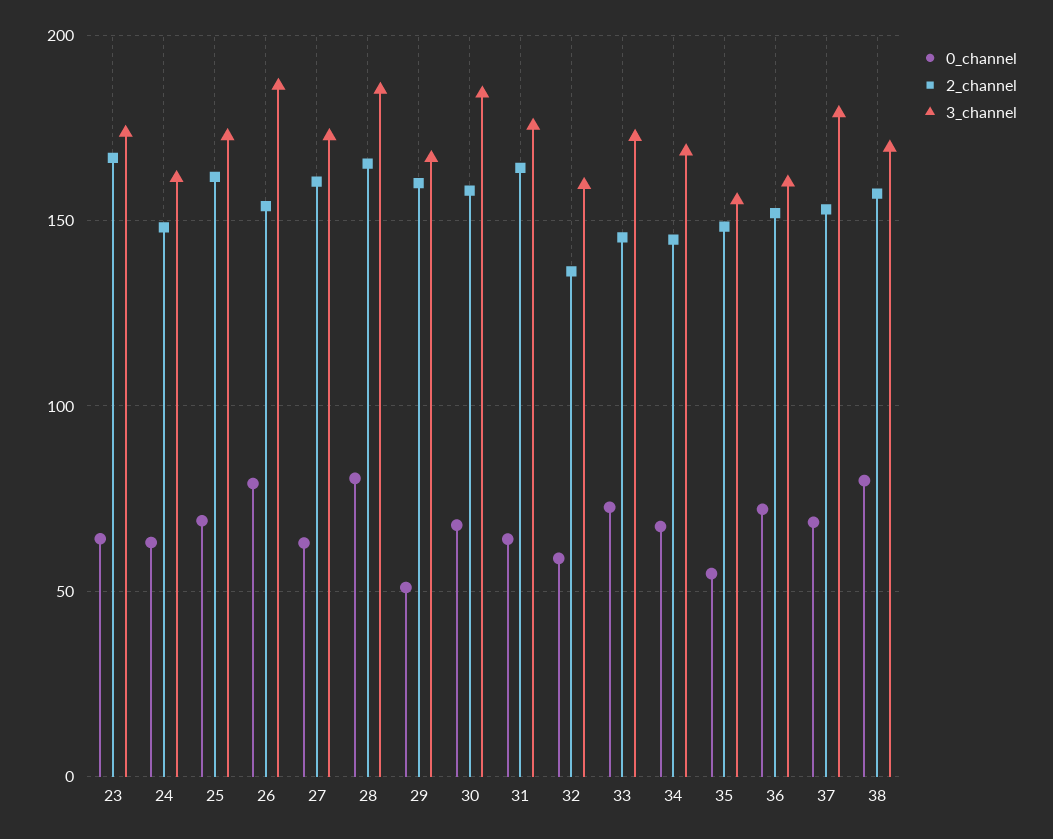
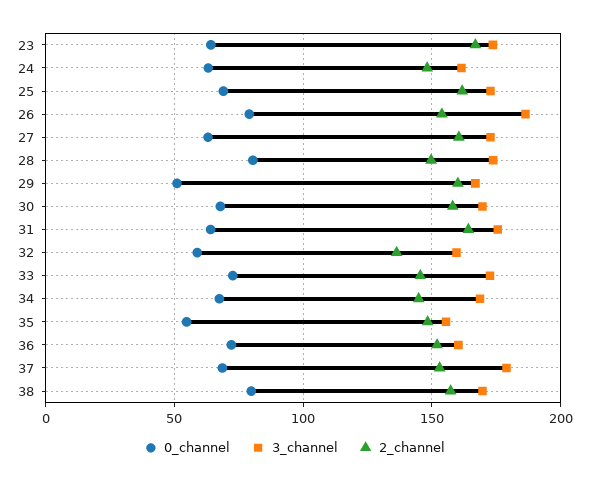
  {
    "0_channel": {
      "23": 65,
      "24": 65,
      "25": 70,
      "26": 80,
      "27": 65,
      "28": 80,
      "29": 50,
      "30": 70,
      "31": 65,
      "32": 60,
      "33": 75,
      "34": 65,
      "35": 55,
      "36": 70,
      "37": 70,
      "38": 80
    },
    "2_channel": {
      "23": 165,
      "24": 150,
      "25": 160,
      "26": 155,
      "27": 160,
-     "28": 165,
+     "28": 150,
      "29": 160,
      "30": 160,
      "31": 165,
      "32": 135,
      "33": 145,
      "34": 145,
      "35": 150,
      "36": 150,
      "37": 155,
      "38": 155
    },
    "3_channel": {
      "23": 175,
      "24": 160,
      "25": 175,
      "26": 185,
      "27": 175,
-     "28": 185,
+     "28": 175,
      "29": 165,
-     "30": 185,
+     "30": 170,
      "31": 175,
      "32": 160,
      "33": 175,
      "34": 170,
      "35": 155,
      "36": 160,
      "37": 180,
      "38": 170
    }
  }

